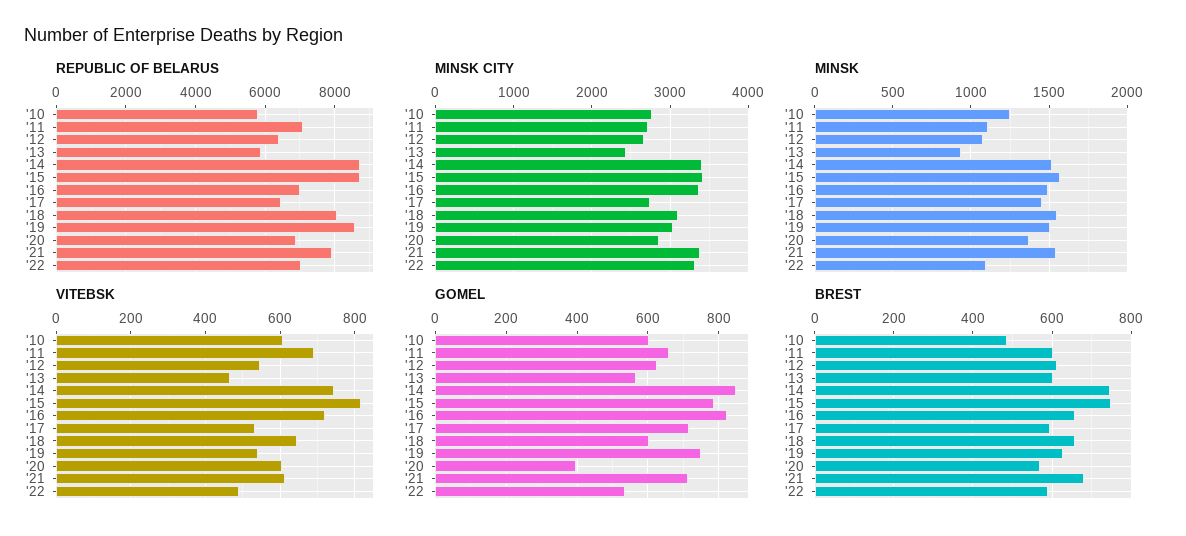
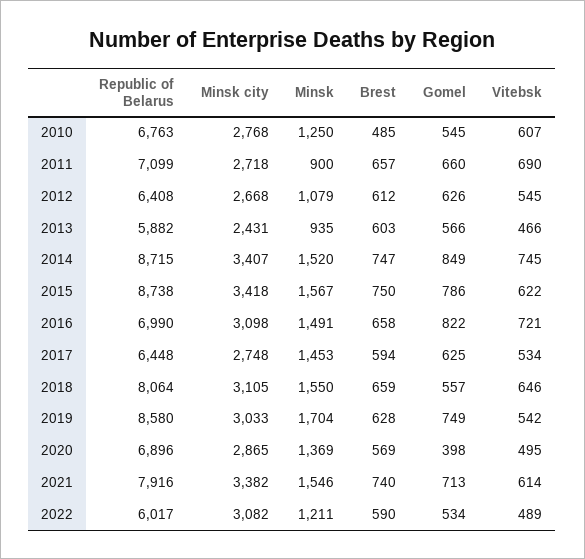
  {
    "REPUBLIC OF BELARUS": {
-     "'10": 5800,
+     "'10": 6763,
      "'11": 7099,
      "'12": 6408,
      "'13": 5882,
      "'14": 8715,
      "'15": 8738,
      "'16": 6990,
      "'17": 6448,
      "'18": 8064,
      "'19": 8580,
      "'20": 6896,
      "'21": 7916,
-     "'22": 7000
+     "'22": 6017
    },
    "MINSK CITY": {
      "'10": 2768,
      "'11": 2718,
      "'12": 2668,
      "'13": 2431,
      "'14": 3407,
      "'15": 3418,
-     "'16": 3400,
+     "'16": 3098,
      "'17": 2748,
      "'18": 3105,
      "'19": 3033,
      "'20": 2865,
      "'21": 3382,
-     "'22": 3300
+     "'22": 3082
    },
    "MINSK": {
      "'10": 1250,
-     "'11": 1100,
+     "'11": 900,
      "'12": 1079,
      "'13": 935,
      "'14": 1520,
      "'15": 1567,
      "'16": 1491,
      "'17": 1453,
      "'18": 1550,
-     "'19": 1500,
+     "'19": 1704,
      "'20": 1369,
      "'21": 1546,
-     "'22": 1100
+     "'22": 1211
    },
    "VITEBSK": {
      "'10": 607,
      "'11": 690,
      "'12": 545,
      "'13": 466,
      "'14": 745,
-     "'15": 820,
+     "'15": 622,
      "'16": 721,
      "'17": 534,
      "'18": 646,
      "'19": 542,
-     "'20": 600,
+     "'20": 495,
      "'21": 614,
      "'22": 489
    },
    "GOMEL": {
-     "'10": 600,
+     "'10": 545,
      "'11": 660,
      "'12": 626,
      "'13": 566,
      "'14": 849,
      "'15": 786,
      "'16": 822,
-     "'17": 720,
+     "'17": 625,
-     "'18": 600,
+     "'18": 557,
      "'19": 749,
      "'20": 398,
      "'21": 713,
      "'22": 534
    },
    "BREST": {
      "'10": 485,
-     "'11": 600,
+     "'11": 657,
      "'12": 612,
      "'13": 603,
      "'14": 747,
      "'15": 750,
      "'16": 658,
      "'17": 594,
      "'18": 659,
      "'19": 628,
      "'20": 569,
-     "'21": 680,
+     "'21": 740,
      "'22": 590
    }
  }

